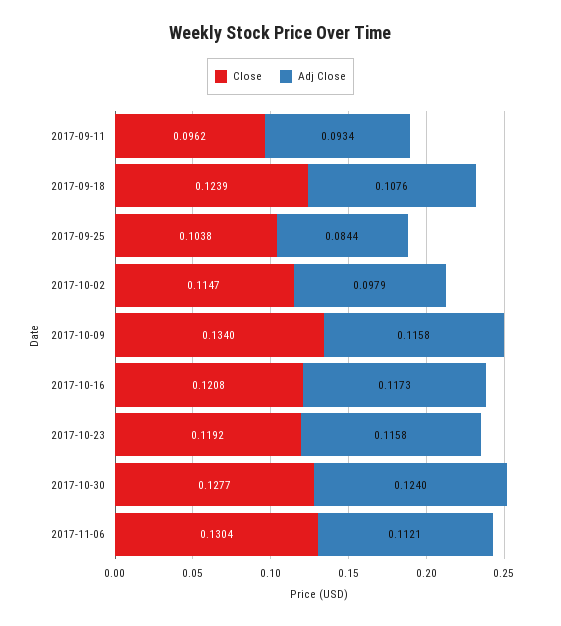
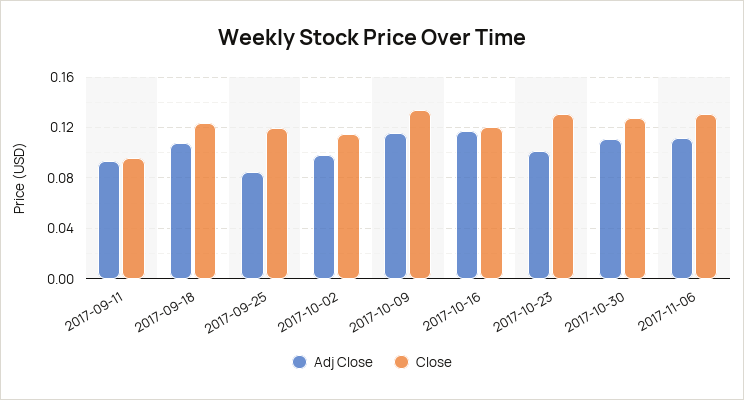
  {
    "Close": {
      "2017-09-11": 0.0962,
      "2017-09-18": 0.1239,
-     "2017-09-25": 0.1038,
+     "2017-09-25": 0.12,
      "2017-10-02": 0.1147,
      "2017-10-09": 0.134,
      "2017-10-16": 0.1208,
-     "2017-10-23": 0.1192,
+     "2017-10-23": 0.13,
      "2017-10-30": 0.1277,
      "2017-11-06": 0.1304
    },
    "Adj Close": {
      "2017-09-11": 0.0934,
      "2017-09-18": 0.1076,
      "2017-09-25": 0.0844,
      "2017-10-02": 0.0979,
      "2017-10-09": 0.1158,
      "2017-10-16": 0.1173,
-     "2017-10-23": 0.1158,
+     "2017-10-23": 0.1,
-     "2017-10-30": 0.124,
+     "2017-10-30": 0.11,
      "2017-11-06": 0.1121
    }
  }

